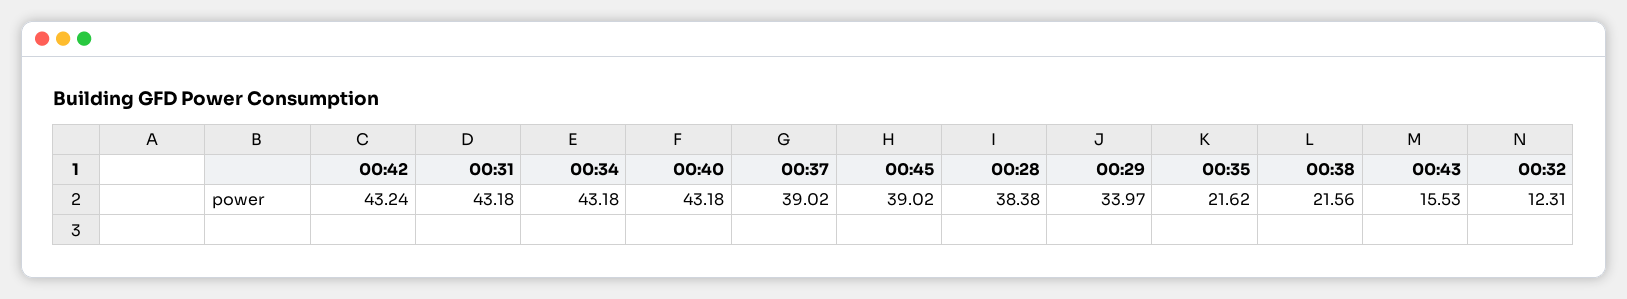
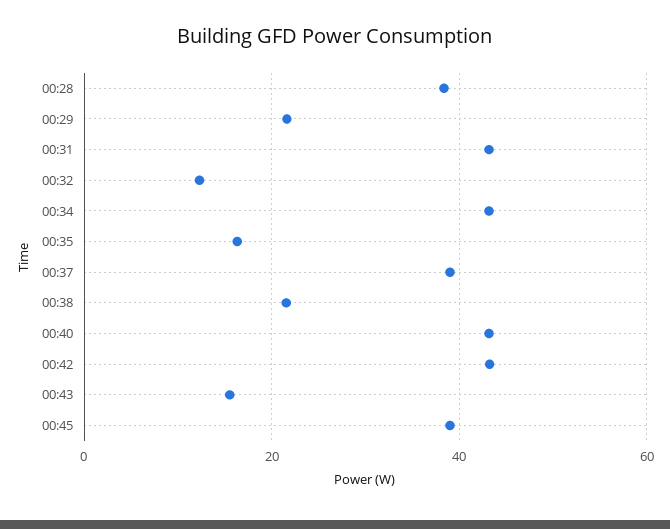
  {
    "00:42": 43.24,
    "00:31": 43.18,
    "00:34": 43.18,
    "00:40": 43.18,
    "00:37": 39.02,
    "00:45": 39.02,
    "00:28": 38.38,
-   "00:29": 33.97,
+   "00:29": 22,
-   "00:35": 21.62,
+   "00:35": 16,
    "00:38": 21.56,
    "00:43": 15.53,
    "00:32": 12.31
  }

